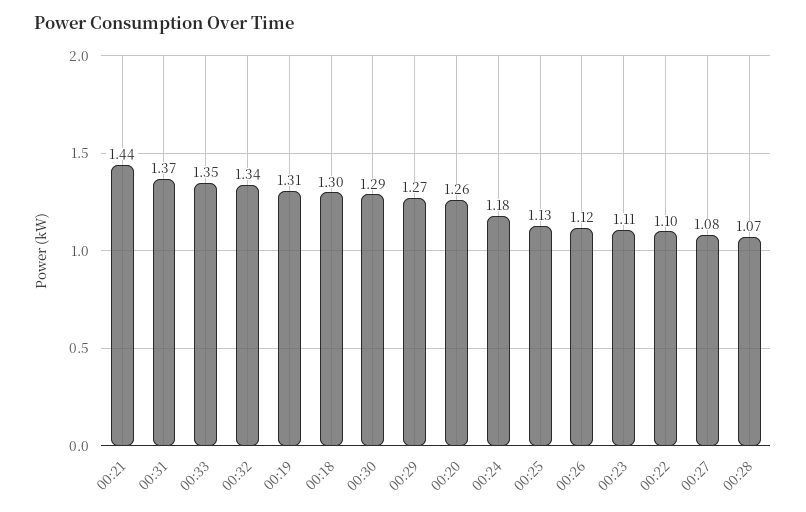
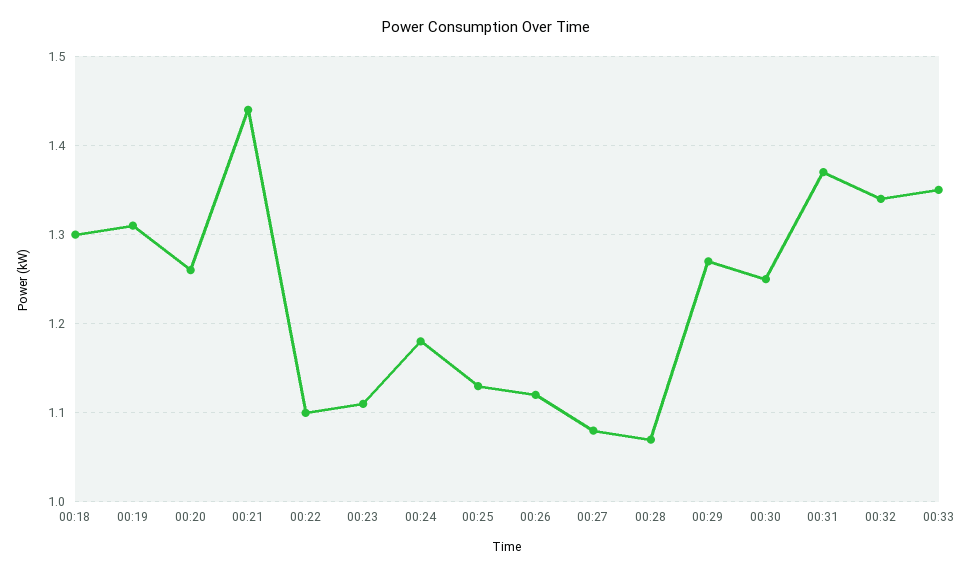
  {
    "00:21": 1.44,
    "00:31": 1.37,
    "00:33": 1.35,
    "00:32": 1.34,
    "00:19": 1.31,
    "00:18": 1.3,
-   "00:30": 1.29,
+   "00:30": 1.25,
    "00:29": 1.27,
    "00:20": 1.26,
    "00:24": 1.18,
    "00:25": 1.13,
    "00:26": 1.12,
    "00:23": 1.11,
    "00:22": 1.1,
    "00:27": 1.08,
    "00:28": 1.07
  }

